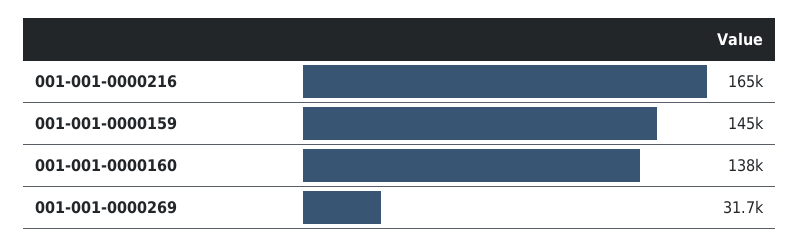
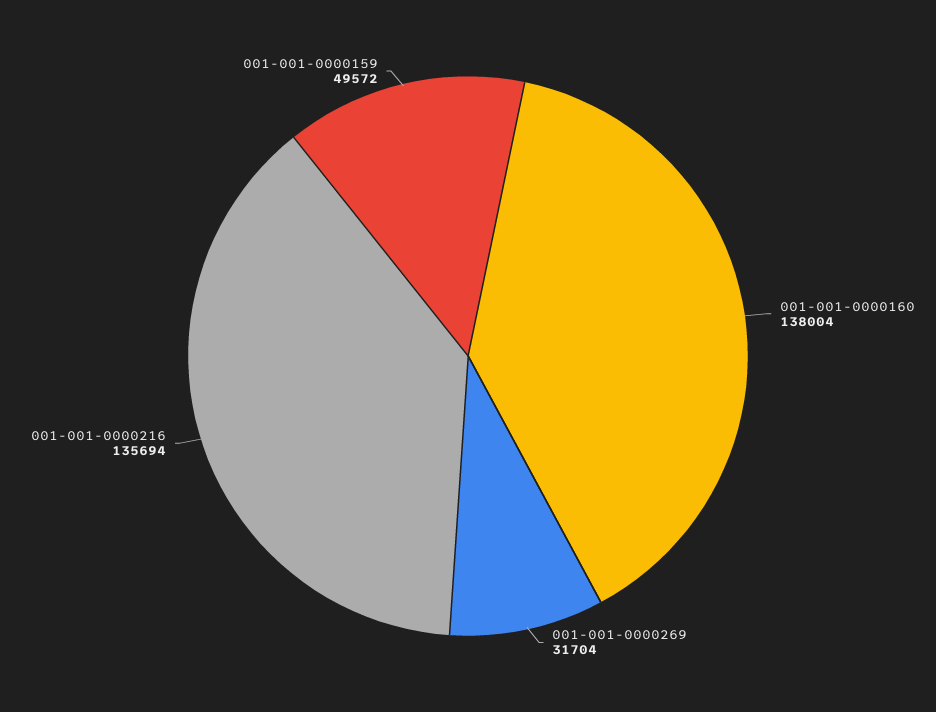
  {
-   "001-001-0000216": 165000,
+   "001-001-0000216": 135694,
-   "001-001-0000159": 145000,
+   "001-001-0000159": 49572,
    "001-001-0000160": 138004,
    "001-001-0000269": 31704
  }

